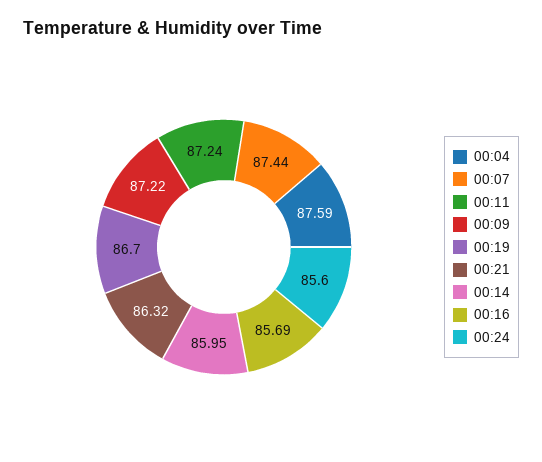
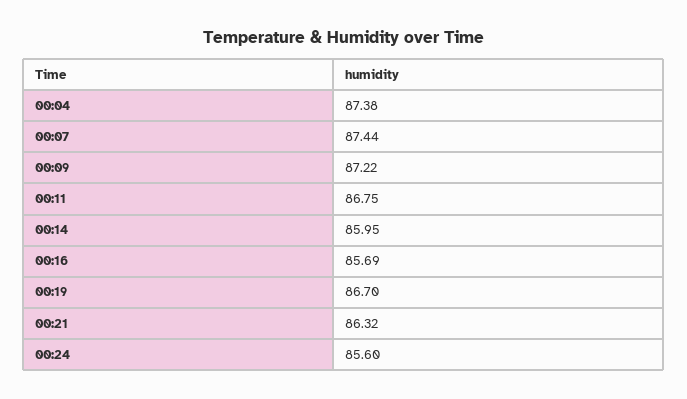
  {
-   "00:04": 87.59,
+   "00:04": 87.38,
    "00:07": 87.44,
-   "00:11": 87.24,
+   "00:11": 86.75,
    "00:09": 87.22,
    "00:19": 86.7,
    "00:21": 86.32,
    "00:14": 85.95,
    "00:16": 85.69,
    "00:24": 85.6
  }

